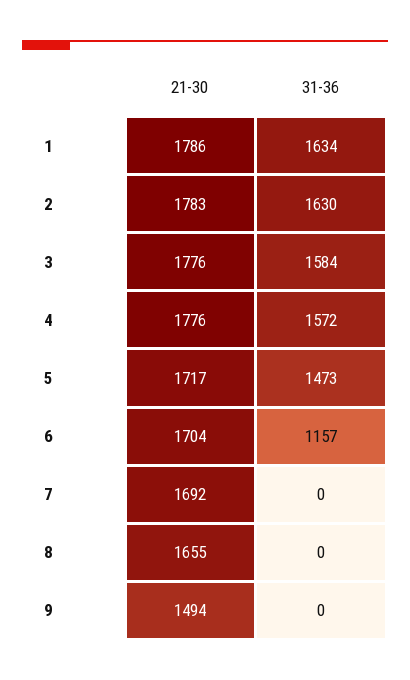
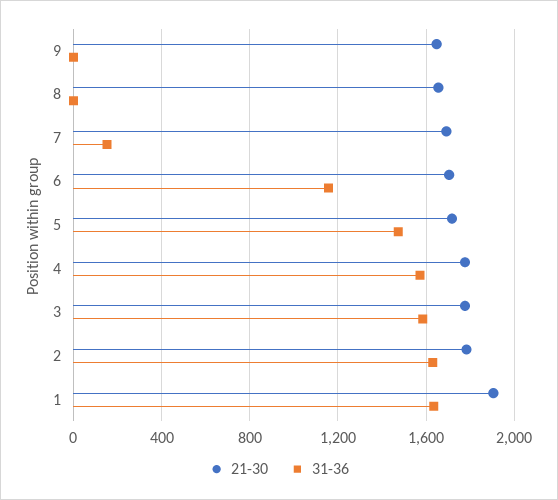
  {
    "21-30": {
-     "1": 1786,
+     "1": 1900,
      "2": 1783,
      "3": 1776,
      "4": 1776,
      "5": 1717,
      "6": 1704,
      "7": 1692,
      "8": 1655,
-     "9": 1494
+     "9": 1650
    },
    "31-36": {
      "1": 1634,
      "2": 1630,
      "3": 1584,
      "4": 1572,
      "5": 1473,
      "6": 1157,
-     "7": 0,
+     "7": 150,
      "8": 0,
      "9": 0
    }
  }

